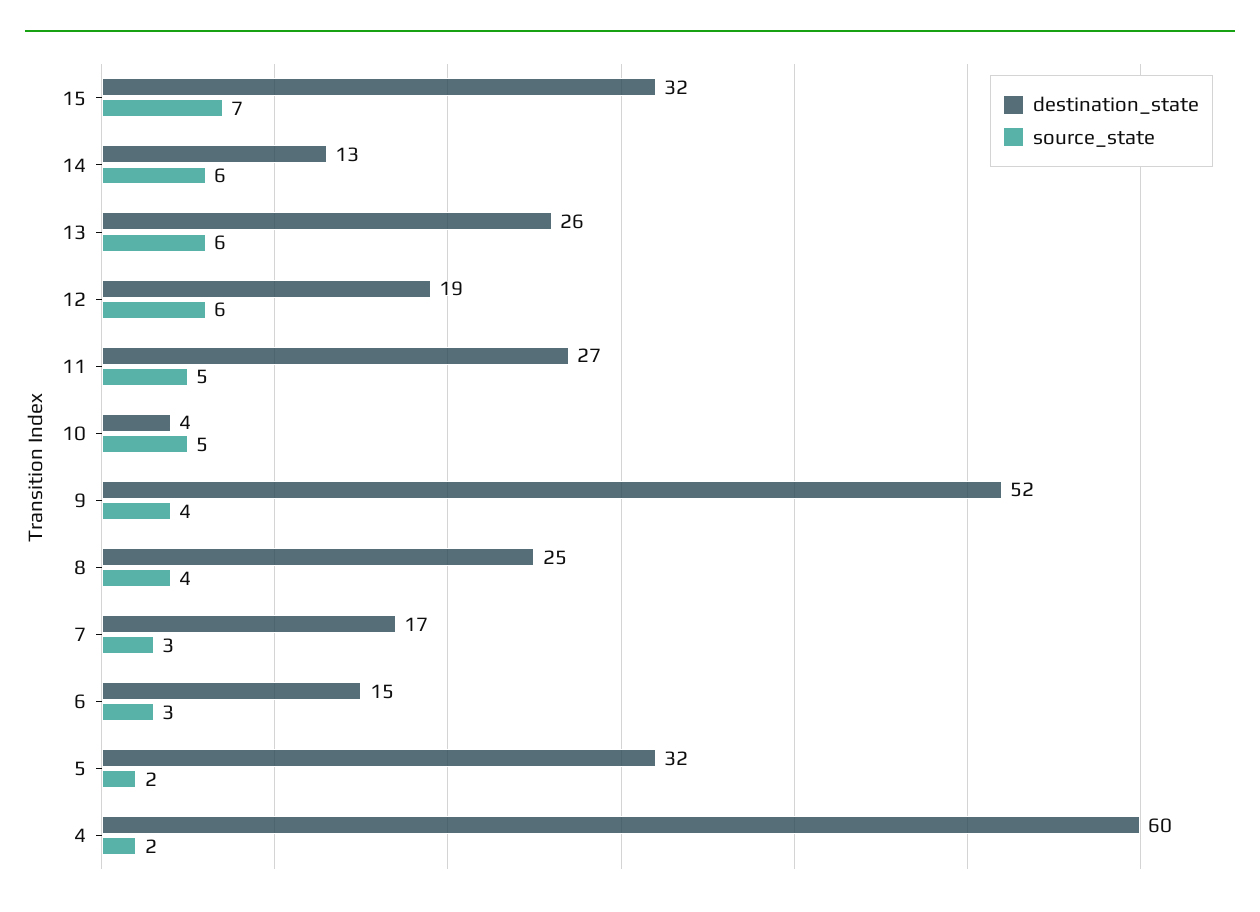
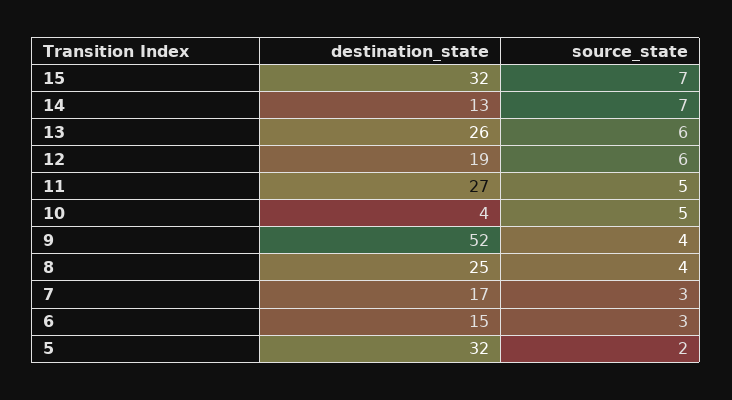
  {
    "destination_state": {
      "15": 32,
      "14": 13,
      "13": 26,
      "12": 19,
      "11": 27,
      "10": 4,
      "9": 52,
      "8": 25,
      "7": 17,
      "6": 15,
-     "5": 32,
+     "5": 32
-     "4": 60
    },
    "source_state": {
      "15": 7,
-     "14": 6,
+     "14": 7,
      "13": 6,
      "12": 6,
      "11": 5,
      "10": 5,
      "9": 4,
      "8": 4,
      "7": 3,
      "6": 3,
-     "5": 2,
+     "5": 2
-     "4": 2
    }
  }

